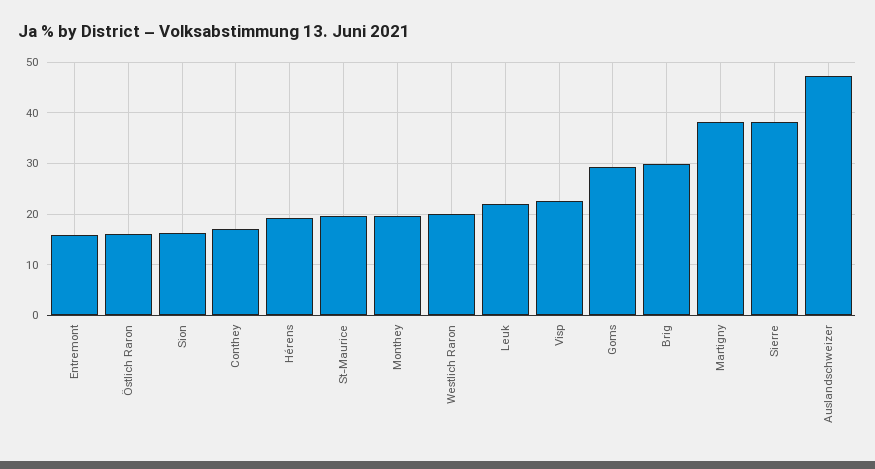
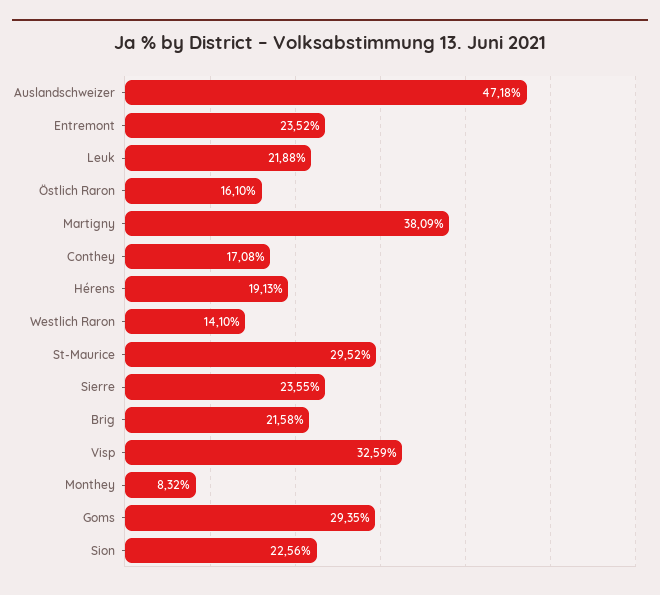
  {
-   "Entremont": 16,
+   "Entremont": 23.52,
    "Östlich Raron": 16.1,
-   "Sion": 16,
+   "Sion": 22.56,
    "Conthey": 17.08,
    "Hérens": 19.13,
-   "St-Maurice": 20,
+   "St-Maurice": 29.52,
-   "Monthey": 20,
+   "Monthey": 8.32,
-   "Westlich Raron": 20,
+   "Westlich Raron": 14.1,
    "Leuk": 21.88,
-   "Visp": 22,
+   "Visp": 32.59,
    "Goms": 29.35,
-   "Brig": 30,
+   "Brig": 21.58,
    "Martigny": 38.09,
-   "Sierre": 38,
+   "Sierre": 23.55,
    "Auslandschweizer": 47.18
  }

